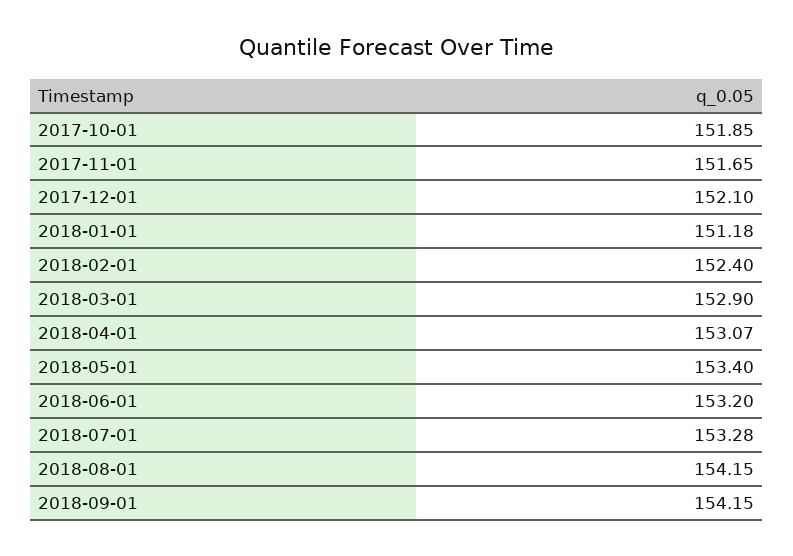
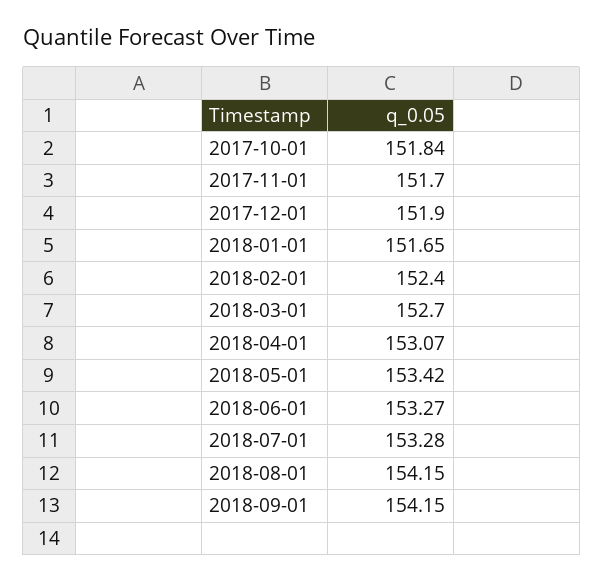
  {
-   "2017-10-01": 151.85,
+   "2017-10-01": 151.84,
-   "2017-11-01": 151.65,
+   "2017-11-01": 151.7,
-   "2017-12-01": 152.1,
+   "2017-12-01": 151.9,
-   "2018-01-01": 151.18,
+   "2018-01-01": 151.65,
    "2018-02-01": 152.4,
-   "2018-03-01": 152.9,
+   "2018-03-01": 152.7,
    "2018-04-01": 153.07,
-   "2018-05-01": 153.4,
+   "2018-05-01": 153.42,
-   "2018-06-01": 153.2,
+   "2018-06-01": 153.27,
    "2018-07-01": 153.28,
    "2018-08-01": 154.15,
    "2018-09-01": 154.15
  }

